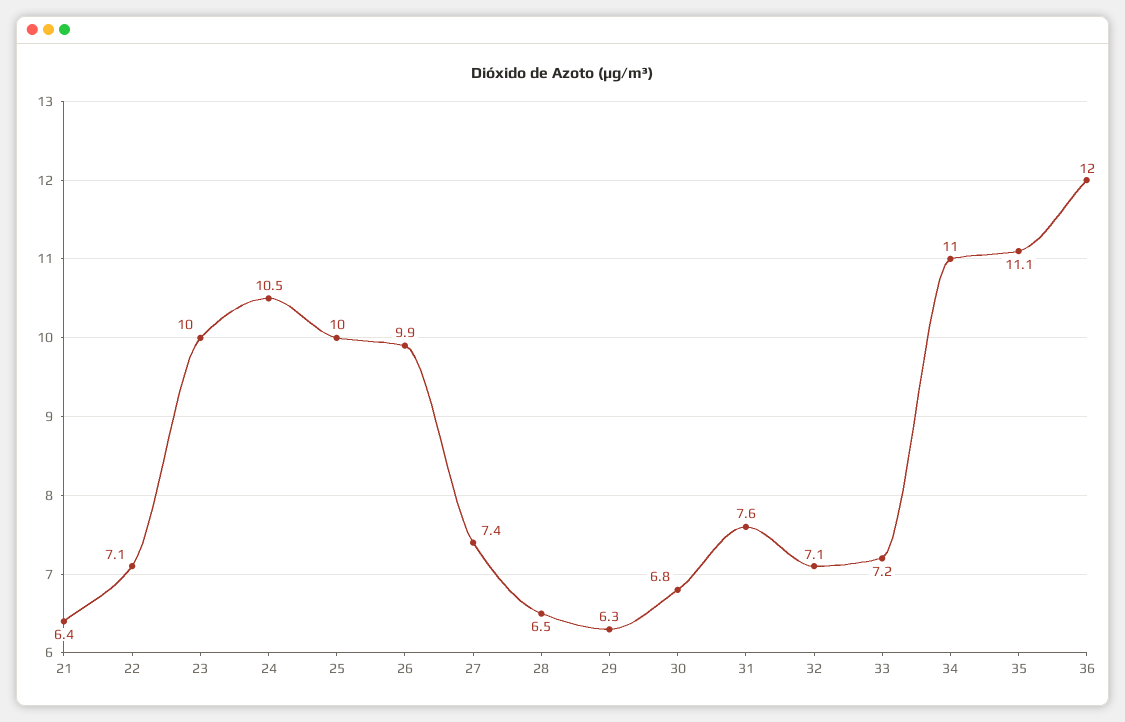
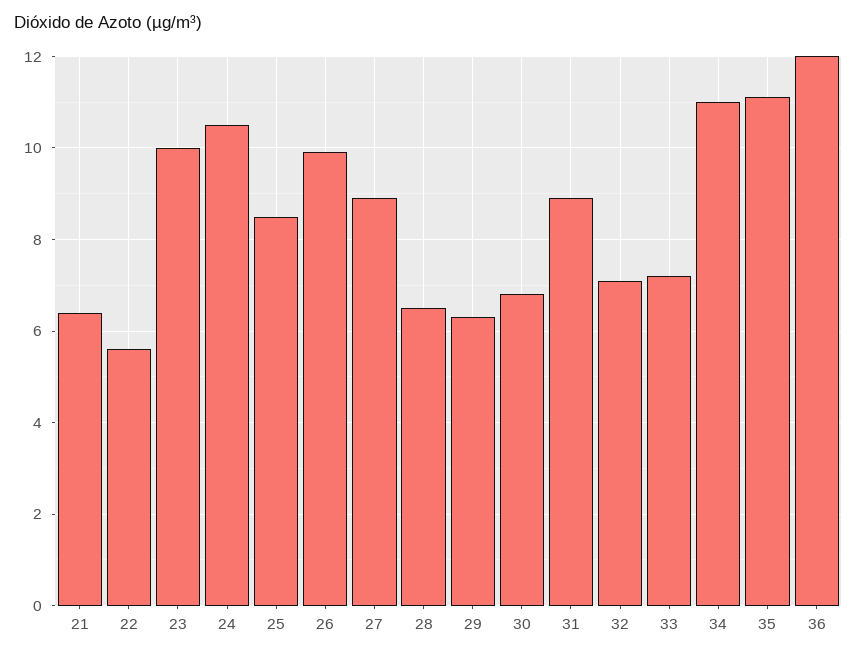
  {
    "21": 6.4,
-   "22": 7.1,
+   "22": 5.5,
    "23": 10,
    "24": 10.5,
-   "25": 10,
+   "25": 8.5,
    "26": 9.9,
-   "27": 7.4,
+   "27": 9,
    "28": 6.5,
    "29": 6.3,
    "30": 6.8,
-   "31": 7.6,
+   "31": 9,
    "32": 7.1,
    "33": 7.2,
    "34": 11,
    "35": 11.1,
    "36": 12
  }

